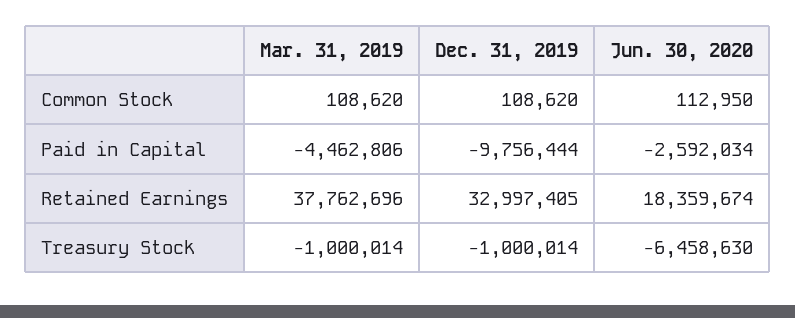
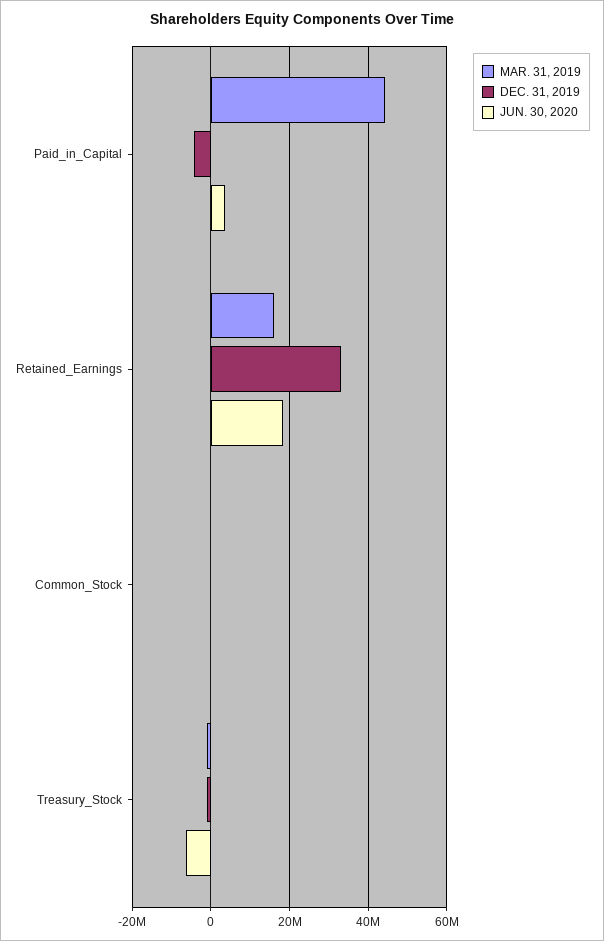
  {
    "Mar. 31, 2019": {
      "Common Stock": 108620,
-     "Paid in Capital": -4462806,
+     "Paid in Capital": 44000000,
-     "Retained Earnings": 37762696,
+     "Retained Earnings": 16000000,
      "Treasury Stock": -1000014
    },
    "Dec. 31, 2019": {
      "Common Stock": 108620,
-     "Paid in Capital": -9756444,
+     "Paid in Capital": -4000000,
      "Retained Earnings": 32997405,
      "Treasury Stock": -1000014
    },
    "Jun. 30, 2020": {
      "Common Stock": 112950,
-     "Paid in Capital": -2592034,
+     "Paid in Capital": 4000000,
      "Retained Earnings": 18359674,
      "Treasury Stock": -6458630
    }
  }

